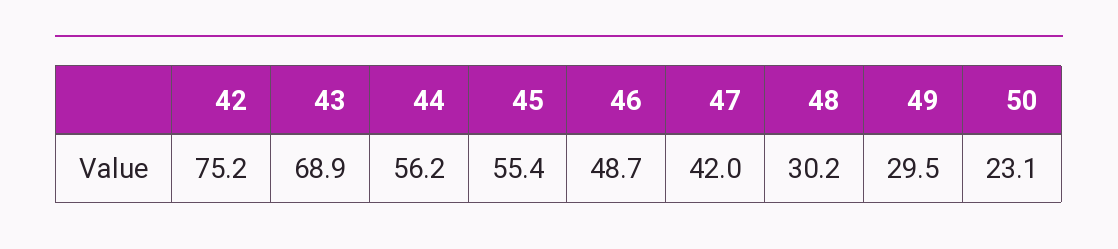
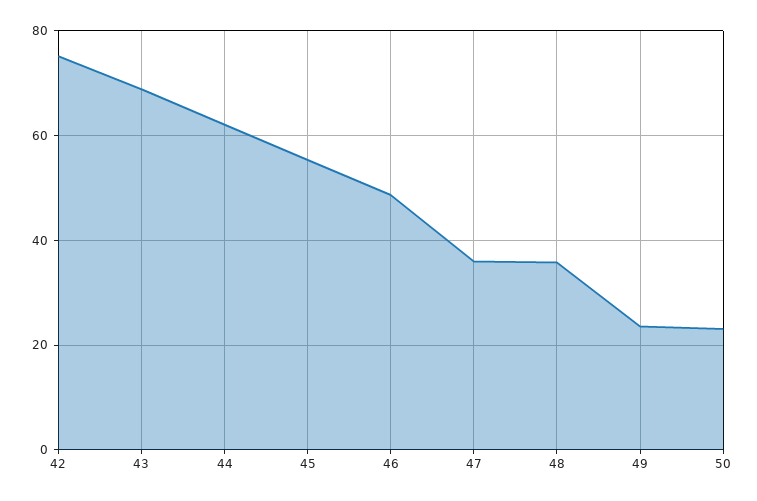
  {
    "42": 75.2,
    "43": 68.9,
-   "44": 56.2,
+   "44": 62,
    "45": 55.4,
    "46": 48.7,
-   "47": 42,
+   "47": 36,
-   "48": 30.2,
+   "48": 36,
-   "49": 29.5,
+   "49": 24,
    "50": 23.1
  }

